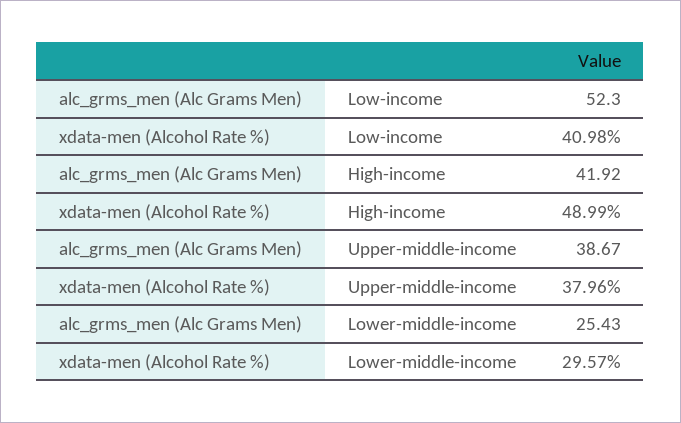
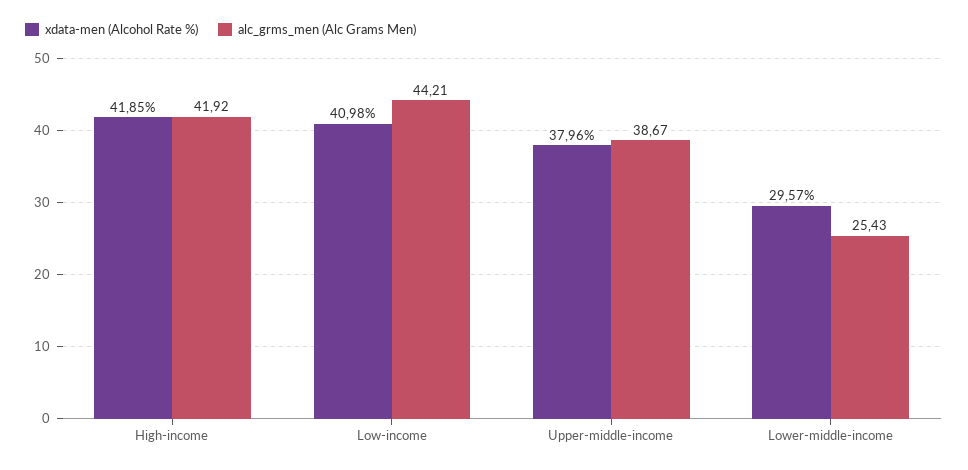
  {
    "alc_grms_men (Alc Grams Men)": {
-     "Low-income": 52.3,
+     "Low-income": 44.21,
      "High-income": 41.92,
      "Upper-middle-income": 38.67,
      "Lower-middle-income": 25.43
    },
    "xdata-men (Alcohol Rate %)": {
      "Low-income": 40.98,
-     "High-income": 48.99,
+     "High-income": 41.85,
      "Upper-middle-income": 37.96,
      "Lower-middle-income": 29.57
    }
  }

